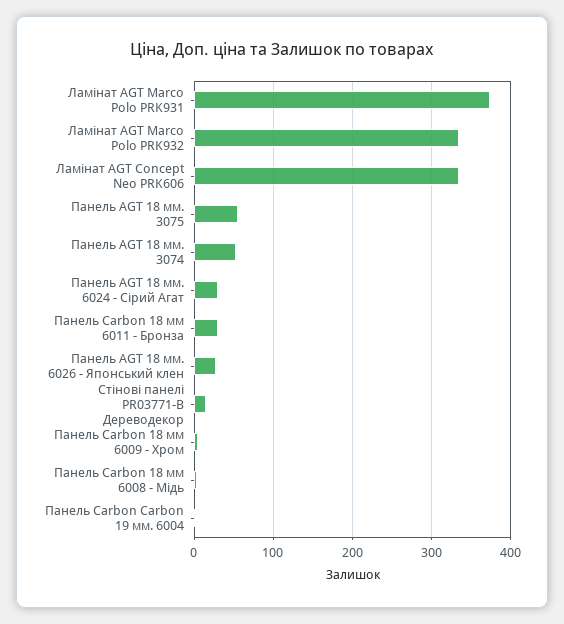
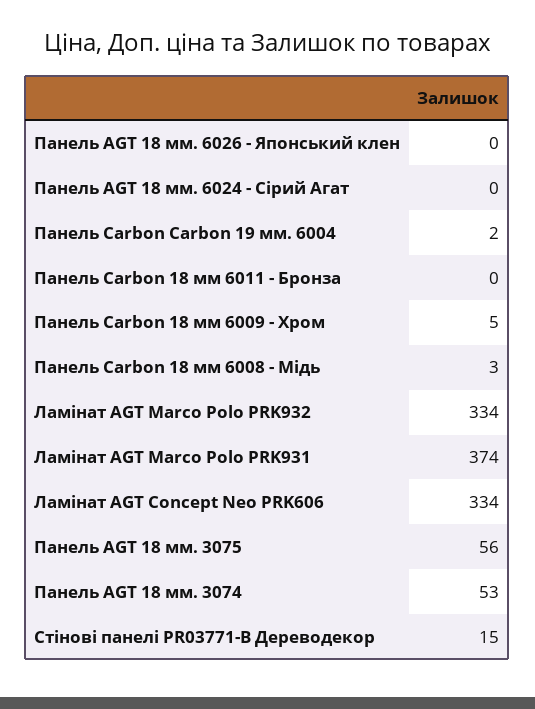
  {
    "Ламінат AGT Marco Polo PRK931": 374,
    "Ламінат AGT Marco Polo PRK932": 334,
    "Ламінат AGT Concept Neo PRK606": 334,
    "Панель AGT 18 мм. 3075": 56,
    "Панель AGT 18 мм. 3074": 53,
-   "Панель AGT 18 мм. 6024 - Сірий Агат": 30,
+   "Панель AGT 18 мм. 6024 - Сірий Агат": 0,
-   "Панель Carbon 18 мм 6011 - Бронза": 30,
+   "Панель Carbon 18 мм 6011 - Бронза": 0,
-   "Панель AGT 18 мм. 6026 - Японський клен": 30,
+   "Панель AGT 18 мм. 6026 - Японський клен": 0,
    "Стінові панелі PR03771-B Дереводекор": 15,
    "Панель Carbon 18 мм 6009 - Хром": 5,
    "Панель Carbon 18 мм 6008 - Мідь": 3,
    "Панель Carbon Carbon 19 мм. 6004": 2
  }

